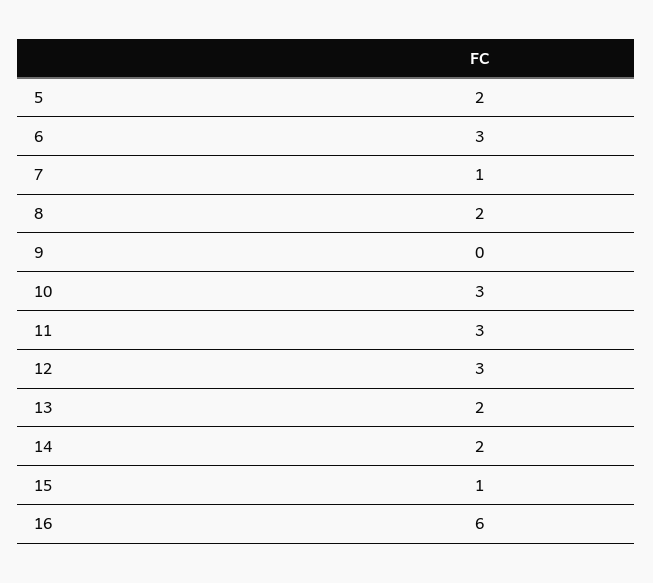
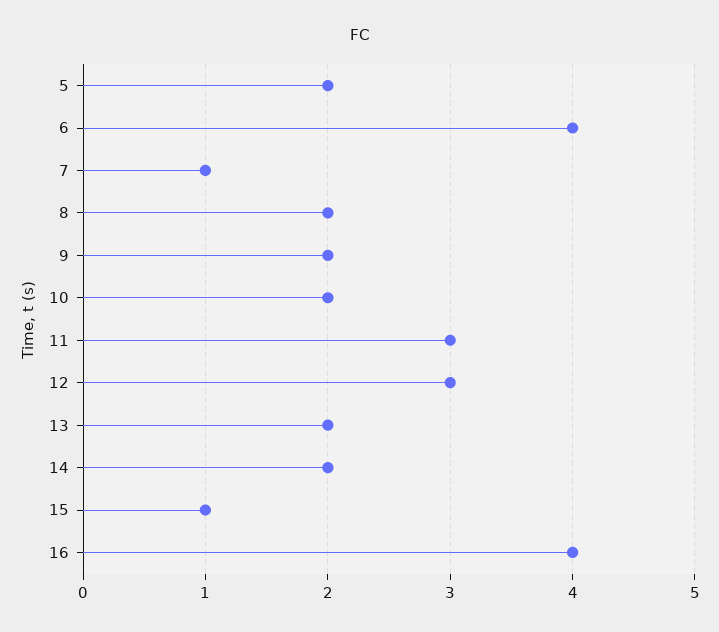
  {
    "5": 2,
-   "6": 3,
+   "6": 4,
    "7": 1,
    "8": 2,
-   "9": 0,
+   "9": 2,
-   "10": 3,
+   "10": 2,
    "11": 3,
    "12": 3,
    "13": 2,
    "14": 2,
    "15": 1,
-   "16": 6
+   "16": 4
  }

